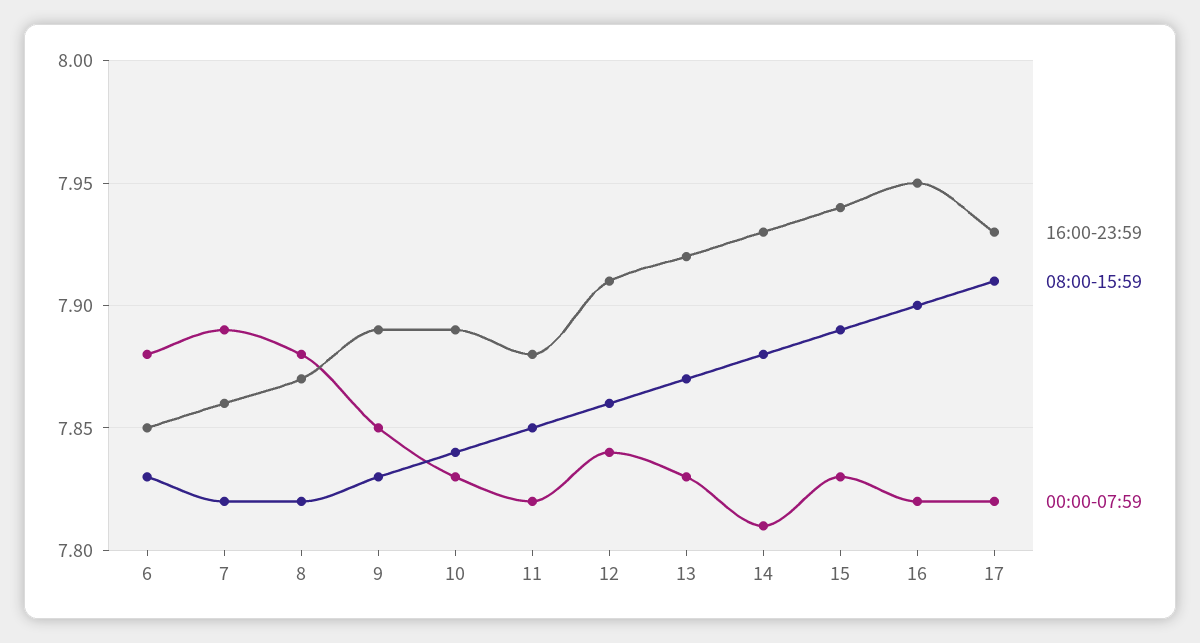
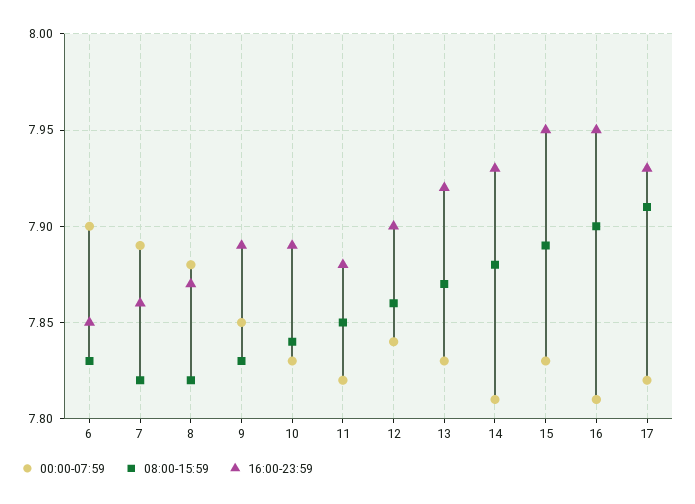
  {
    "16:00-23:59": {
      "6": 7.85,
      "7": 7.86,
      "8": 7.87,
      "9": 7.89,
      "10": 7.89,
      "11": 7.88,
-     "12": 7.91,
+     "12": 7.9,
      "13": 7.92,
      "14": 7.93,
-     "15": 7.94,
+     "15": 7.95,
      "16": 7.95,
      "17": 7.93
    },
    "08:00-15:59": {
      "6": 7.83,
      "7": 7.82,
      "8": 7.82,
      "9": 7.83,
      "10": 7.84,
      "11": 7.85,
      "12": 7.86,
      "13": 7.87,
      "14": 7.88,
      "15": 7.89,
      "16": 7.9,
      "17": 7.91
    },
    "00:00-07:59": {
-     "6": 7.88,
+     "6": 7.9,
      "7": 7.89,
      "8": 7.88,
      "9": 7.85,
      "10": 7.83,
      "11": 7.82,
      "12": 7.84,
      "13": 7.83,
      "14": 7.81,
      "15": 7.83,
-     "16": 7.82,
+     "16": 7.81,
      "17": 7.82
    }
  }

